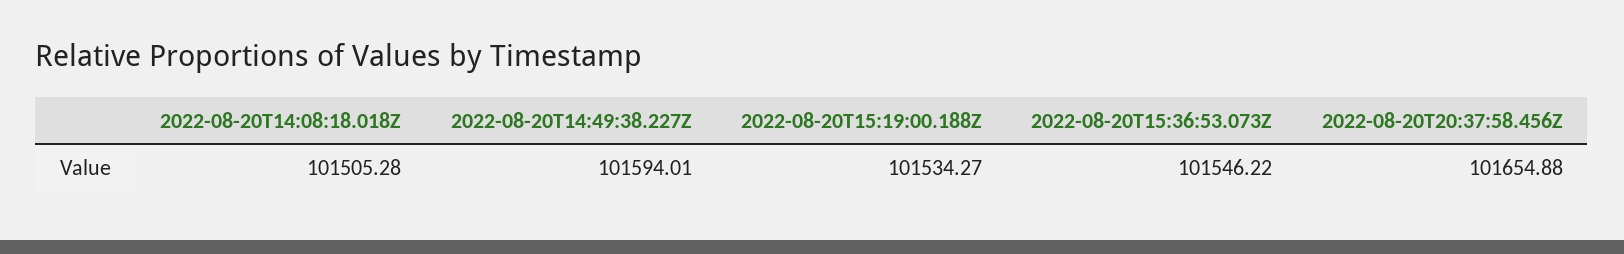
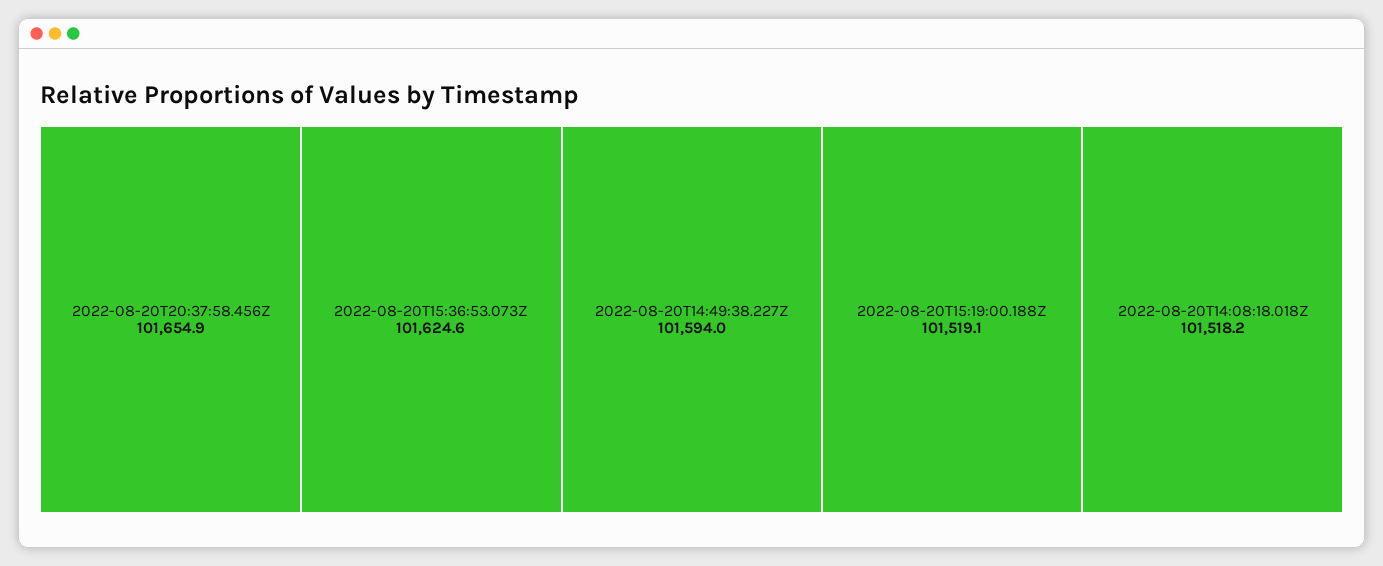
  {
-   "2022-08-20T14:08:18.018Z": 101505.28,
+   "2022-08-20T14:08:18.018Z": 101518.2,
    "2022-08-20T14:49:38.227Z": 101594.01,
-   "2022-08-20T15:19:00.188Z": 101534.27,
+   "2022-08-20T15:19:00.188Z": 101519.1,
-   "2022-08-20T15:36:53.073Z": 101546.22,
+   "2022-08-20T15:36:53.073Z": 101624.6,
    "2022-08-20T20:37:58.456Z": 101654.88
  }

